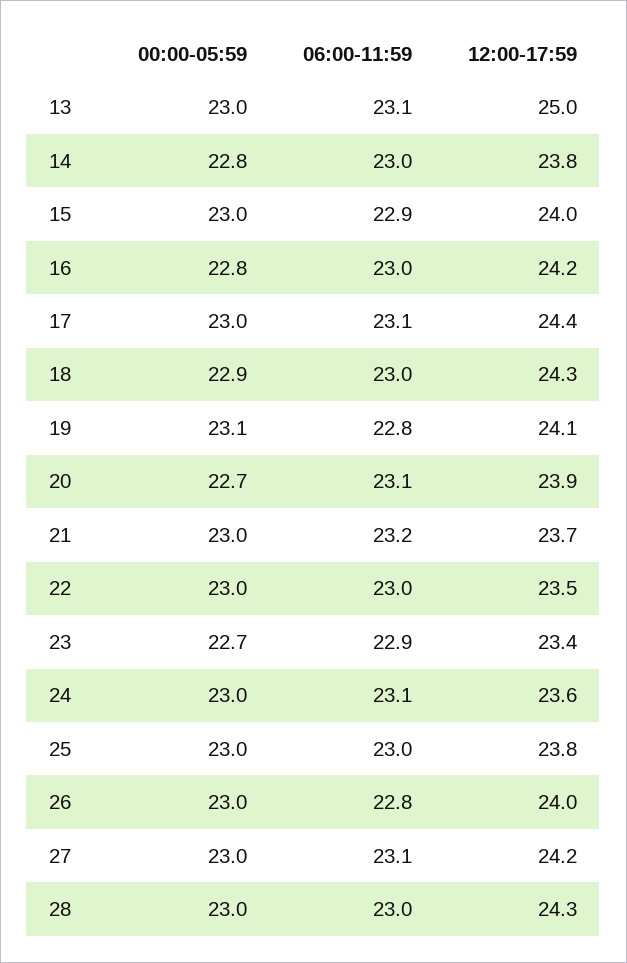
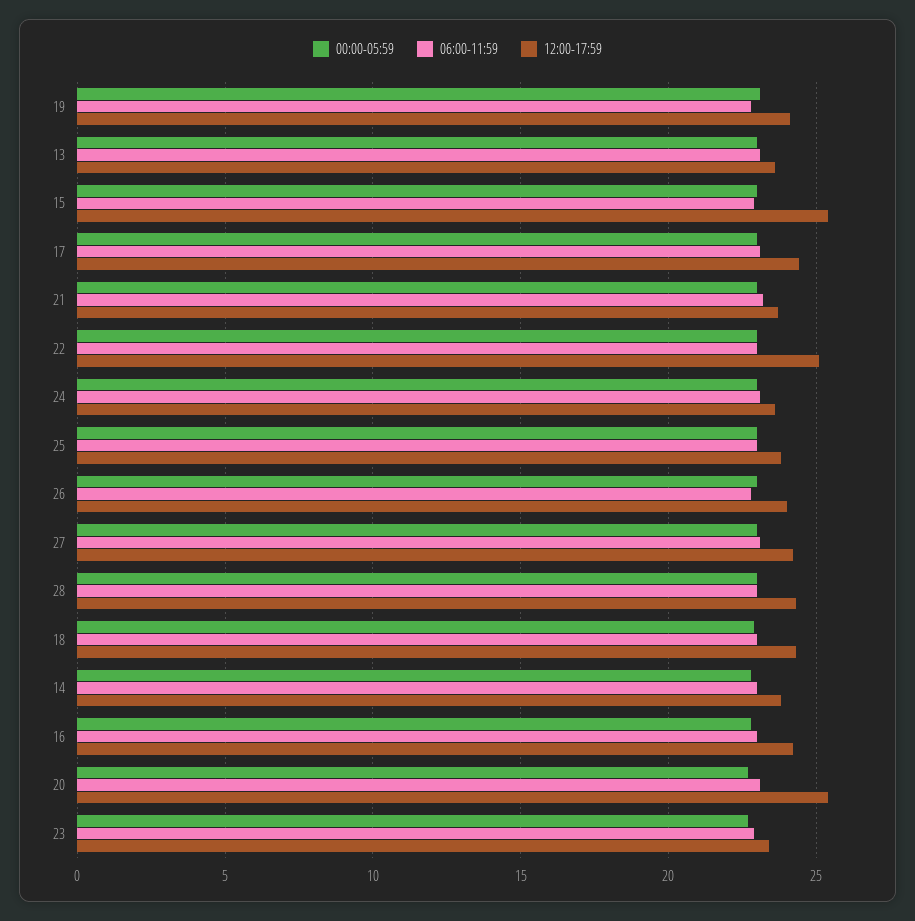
  {
    "00:00-05:59": {
      "13": 23,
      "14": 22.8,
      "15": 23,
      "16": 22.8,
      "17": 23,
      "18": 22.9,
      "19": 23.1,
      "20": 22.7,
      "21": 23,
      "22": 23,
      "23": 22.7,
      "24": 23,
      "25": 23,
      "26": 23,
      "27": 23,
      "28": 23
    },
    "06:00-11:59": {
      "13": 23.1,
      "14": 23,
      "15": 22.9,
      "16": 23,
      "17": 23.1,
      "18": 23,
      "19": 22.8,
      "20": 23.1,
      "21": 23.2,
      "22": 23,
      "23": 22.9,
      "24": 23.1,
      "25": 23,
      "26": 22.8,
      "27": 23.1,
      "28": 23
    },
    "12:00-17:59": {
-     "13": 25,
+     "13": 23.5,
      "14": 23.8,
-     "15": 24,
+     "15": 25.5,
      "16": 24.2,
      "17": 24.4,
      "18": 24.3,
      "19": 24.1,
-     "20": 23.9,
+     "20": 25.5,
      "21": 23.7,
-     "22": 23.5,
+     "22": 25,
      "23": 23.4,
      "24": 23.6,
      "25": 23.8,
      "26": 24,
      "27": 24.2,
      "28": 24.3
    }
  }

